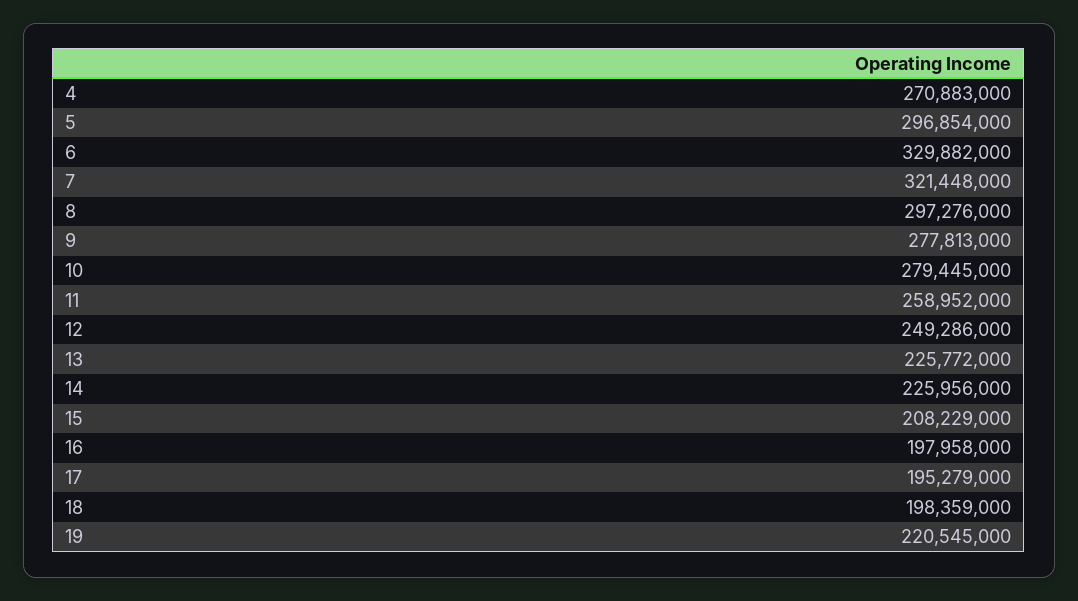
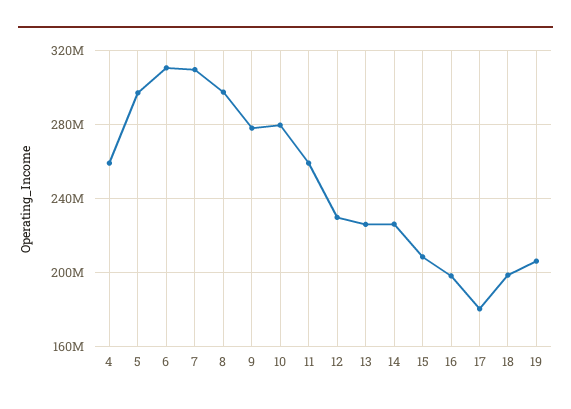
  {
-   "4": 270883000,
+   "4": 260000000,
    "5": 296854000,
-   "6": 329882000,
+   "6": 310000000,
-   "7": 321448000,
+   "7": 310000000,
    "8": 297276000,
    "9": 277813000,
    "10": 279445000,
    "11": 258952000,
-   "12": 249286000,
+   "12": 230000000,
    "13": 225772000,
    "14": 225956000,
    "15": 208229000,
    "16": 197958000,
-   "17": 195279000,
+   "17": 180000000,
    "18": 198359000,
-   "19": 220545000
+   "19": 205000000
  }

